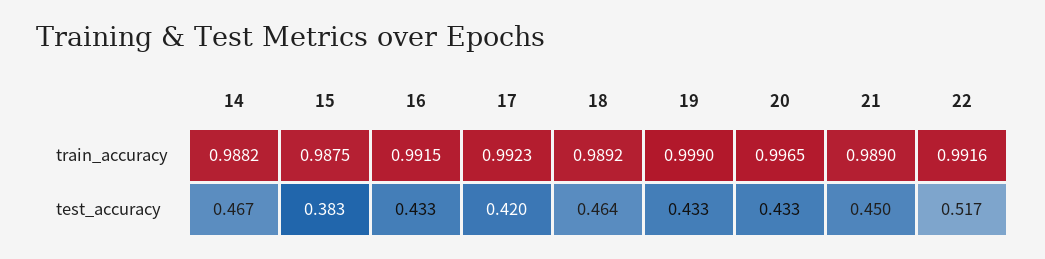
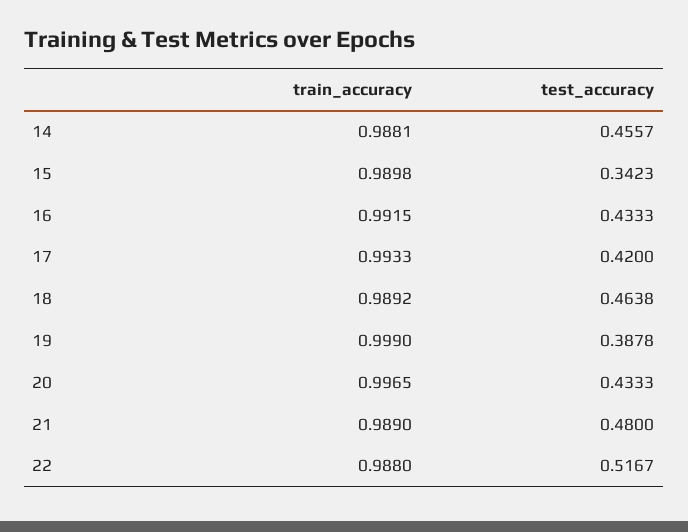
  {
    "14": {
-     "train_accuracy": 0.9882,
+     "train_accuracy": 0.9881,
-     "test_accuracy": 0.467
+     "test_accuracy": 0.4557
    },
    "15": {
-     "train_accuracy": 0.9875,
+     "train_accuracy": 0.9898,
-     "test_accuracy": 0.383
+     "test_accuracy": 0.3423
    },
    "16": {
      "train_accuracy": 0.9915,
      "test_accuracy": 0.4333
    },
    "17": {
-     "train_accuracy": 0.9923,
+     "train_accuracy": 0.9933,
      "test_accuracy": 0.42
    },
    "18": {
      "train_accuracy": 0.9892,
      "test_accuracy": 0.4638
    },
    "19": {
      "train_accuracy": 0.999,
-     "test_accuracy": 0.433
+     "test_accuracy": 0.3878
    },
    "20": {
      "train_accuracy": 0.9965,
      "test_accuracy": 0.4333
    },
    "21": {
      "train_accuracy": 0.989,
-     "test_accuracy": 0.45
+     "test_accuracy": 0.48
    },
    "22": {
-     "train_accuracy": 0.9916,
+     "train_accuracy": 0.988,
      "test_accuracy": 0.5167
    }
  }

